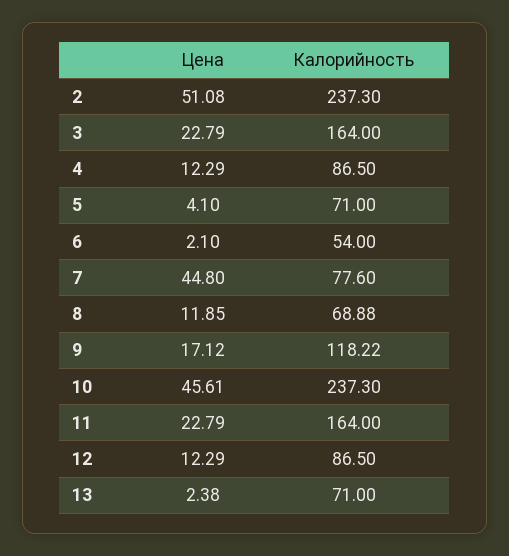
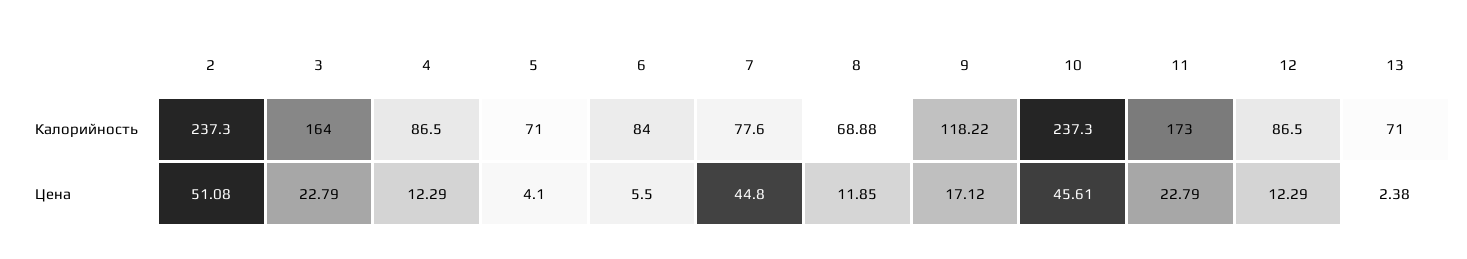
  {
    "Цена": {
      "2": 51.08,
      "3": 22.79,
      "4": 12.29,
      "5": 4.1,
-     "6": 2.1,
+     "6": 5.5,
      "7": 44.8,
      "8": 11.85,
      "9": 17.12,
      "10": 45.61,
      "11": 22.79,
      "12": 12.29,
      "13": 2.38
    },
    "Калорийность": {
      "2": 237.3,
      "3": 164,
      "4": 86.5,
      "5": 71,
-     "6": 54,
+     "6": 84,
      "7": 77.6,
      "8": 68.88,
      "9": 118.22,
      "10": 237.3,
-     "11": 164,
+     "11": 173,
      "12": 86.5,
      "13": 71
    }
  }

